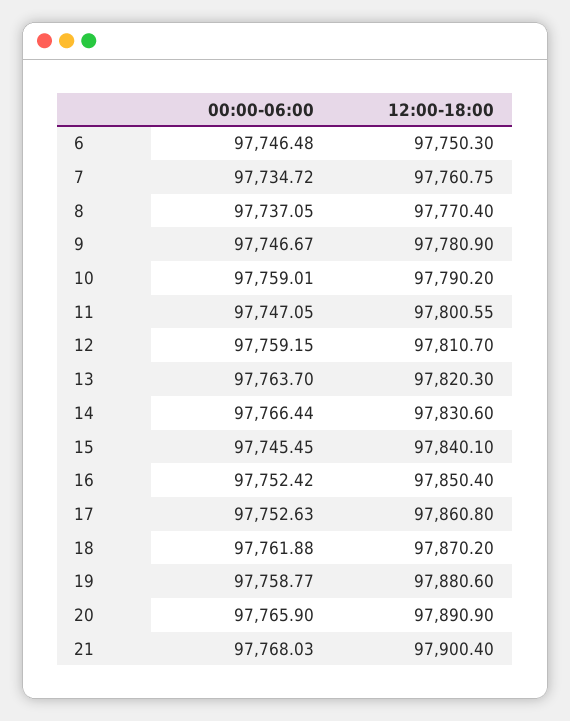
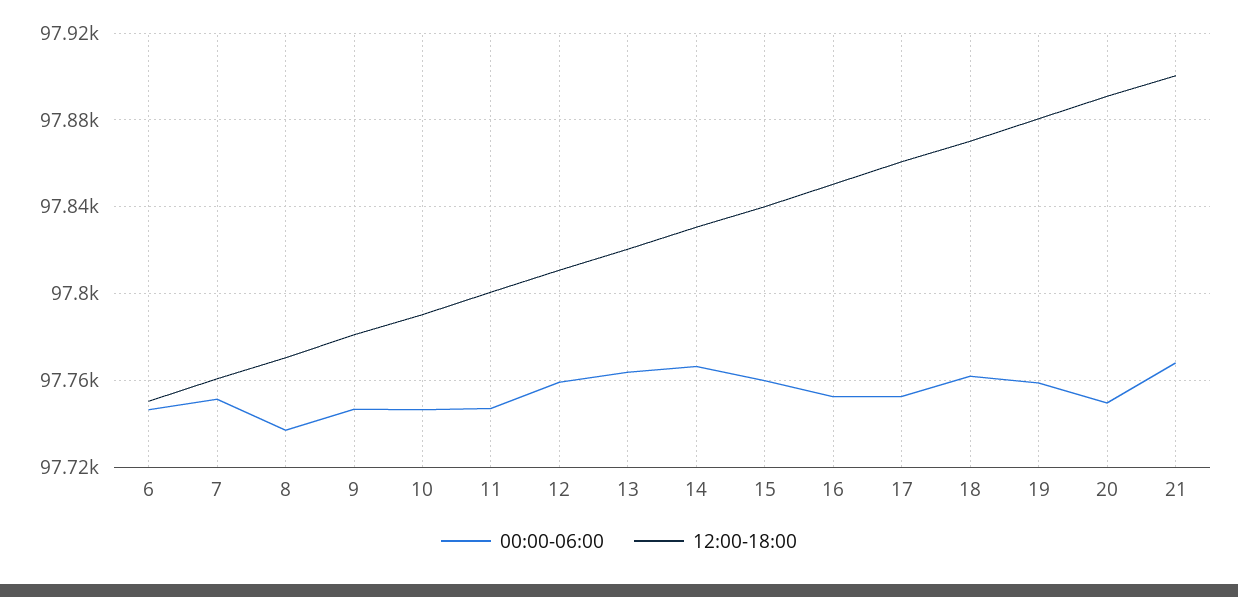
  {
    "00:00-06:00": {
      "6": 97746.48,
-     "7": 97734.72,
+     "7": 97750,
      "8": 97737.05,
      "9": 97746.67,
-     "10": 97759.01,
+     "10": 97745,
      "11": 97747.05,
      "12": 97759.15,
      "13": 97763.7,
      "14": 97766.44,
-     "15": 97745.45,
+     "15": 97760,
      "16": 97752.42,
      "17": 97752.63,
      "18": 97761.88,
      "19": 97758.77,
-     "20": 97765.9,
+     "20": 97750,
      "21": 97768.03
    },
    "12:00-18:00": {
      "6": 97750.3,
      "7": 97760.75,
      "8": 97770.4,
      "9": 97780.9,
      "10": 97790.2,
      "11": 97800.55,
      "12": 97810.7,
      "13": 97820.3,
      "14": 97830.6,
      "15": 97840.1,
      "16": 97850.4,
      "17": 97860.8,
      "18": 97870.2,
      "19": 97880.6,
      "20": 97890.9,
      "21": 97900.4
    }
  }

